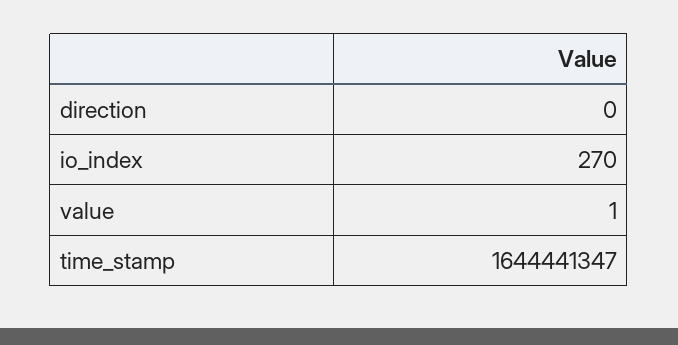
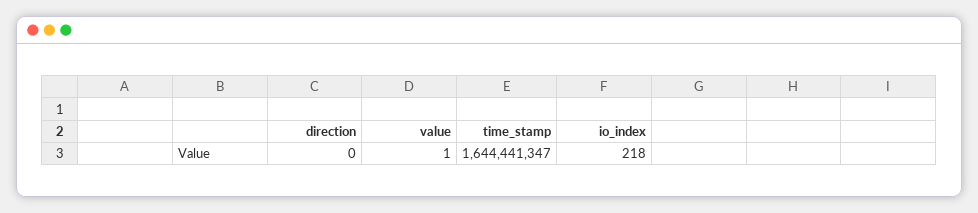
  {
    "direction": 0,
-   "io_index": 270,
+   "io_index": 218,
    "value": 1,
    "time_stamp": 1644441347
  }

